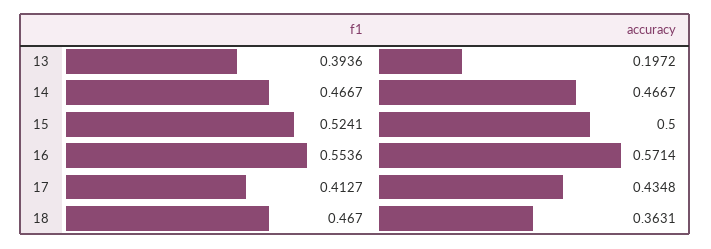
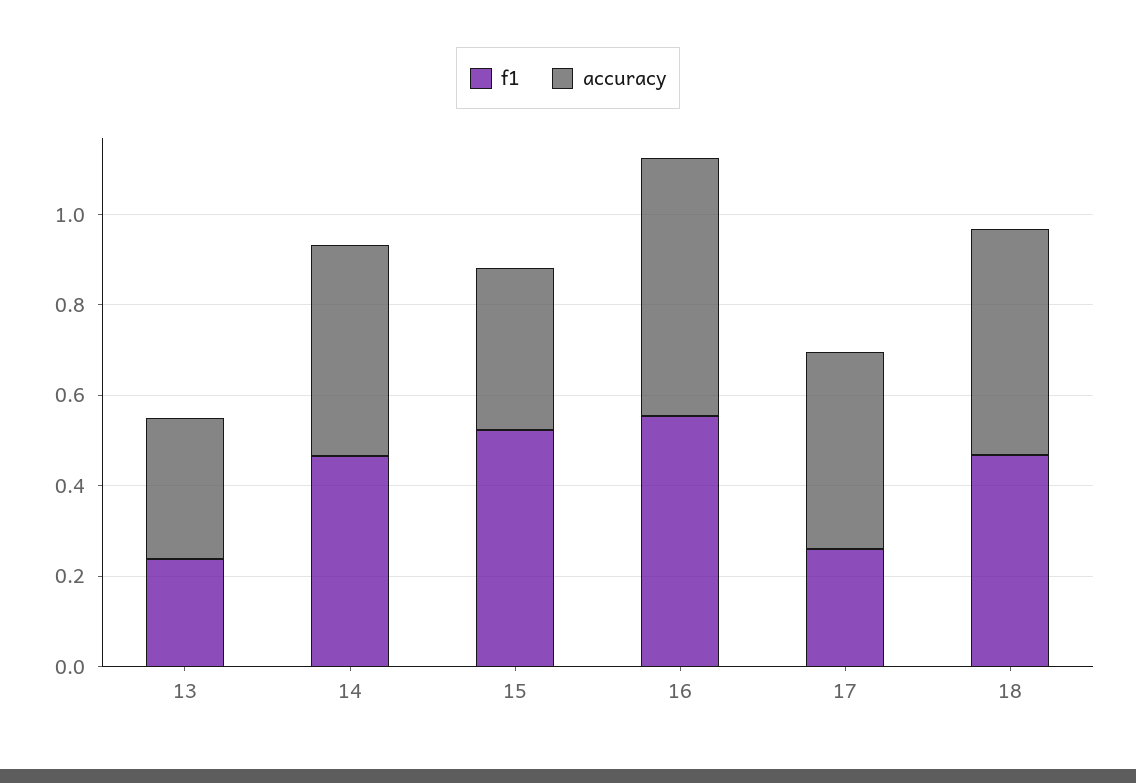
  {
    "f1": {
-     "13": 0.3936,
+     "13": 0.25,
      "14": 0.4667,
      "15": 0.5241,
      "16": 0.5536,
-     "17": 0.4127,
+     "17": 0.25,
      "18": 0.467
    },
    "accuracy": {
-     "13": 0.1972,
+     "13": 0.3,
      "14": 0.4667,
-     "15": 0.5,
+     "15": 0.35,
      "16": 0.5714,
      "17": 0.4348,
-     "18": 0.3631
+     "18": 0.5
    }
  }

